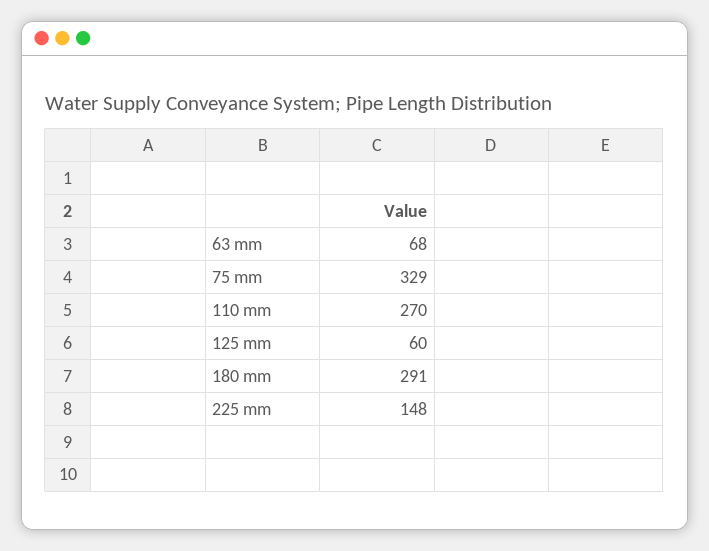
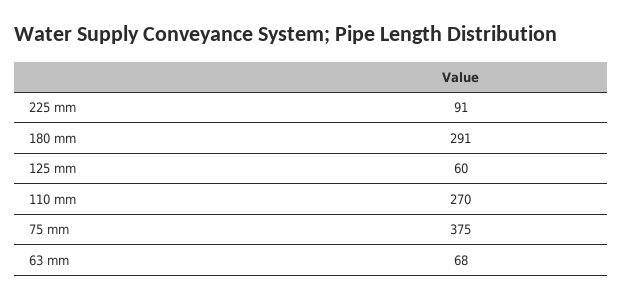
  {
    "63 mm": 68,
-   "75 mm": 329,
+   "75 mm": 375,
    "110 mm": 270,
    "125 mm": 60,
    "180 mm": 291,
-   "225 mm": 148
+   "225 mm": 91
  }

